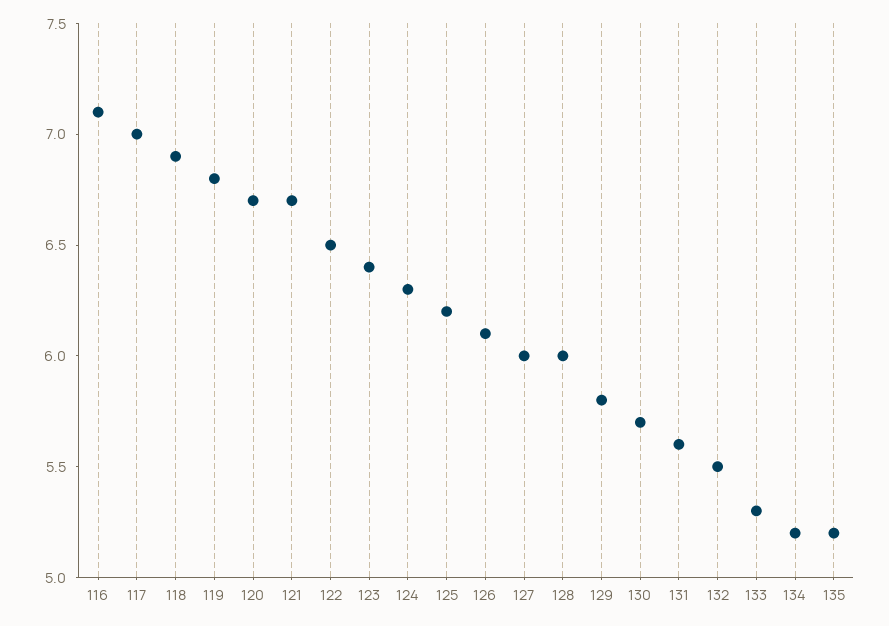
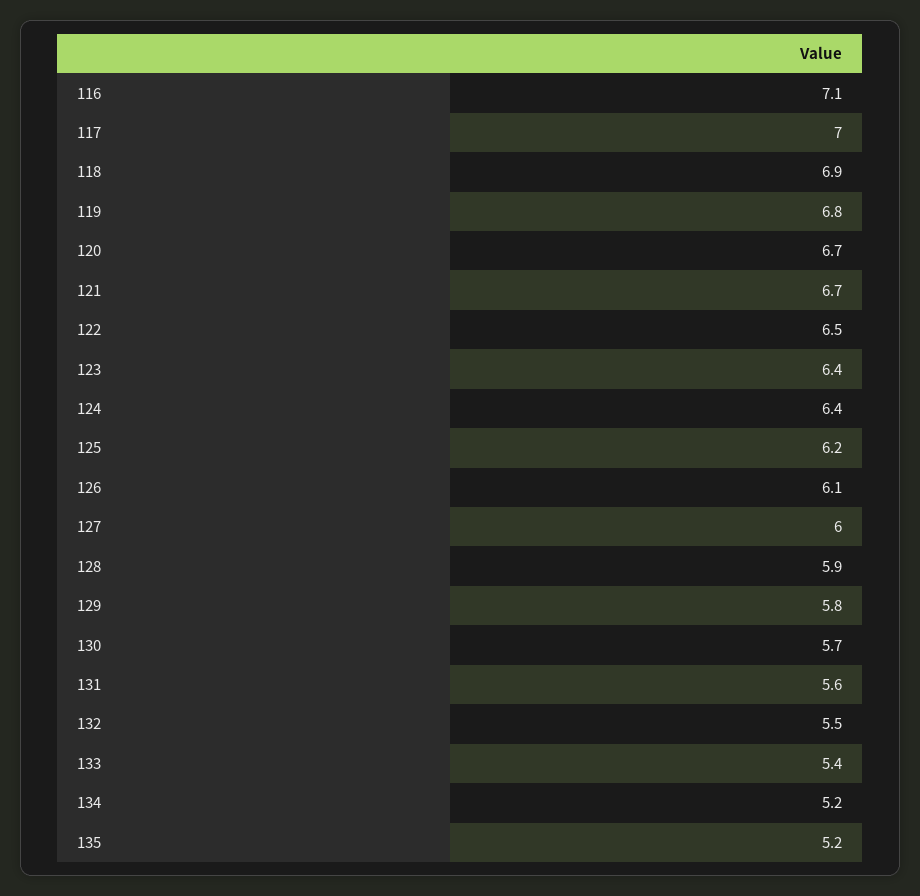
  {
    "116": 7.1,
    "117": 7,
    "118": 6.9,
    "119": 6.8,
    "120": 6.7,
    "121": 6.7,
    "122": 6.5,
    "123": 6.4,
-   "124": 6.3,
+   "124": 6.4,
    "125": 6.2,
    "126": 6.1,
    "127": 6,
-   "128": 6,
+   "128": 5.9,
    "129": 5.8,
    "130": 5.7,
    "131": 5.6,
    "132": 5.5,
-   "133": 5.3,
+   "133": 5.4,
    "134": 5.2,
    "135": 5.2
  }

